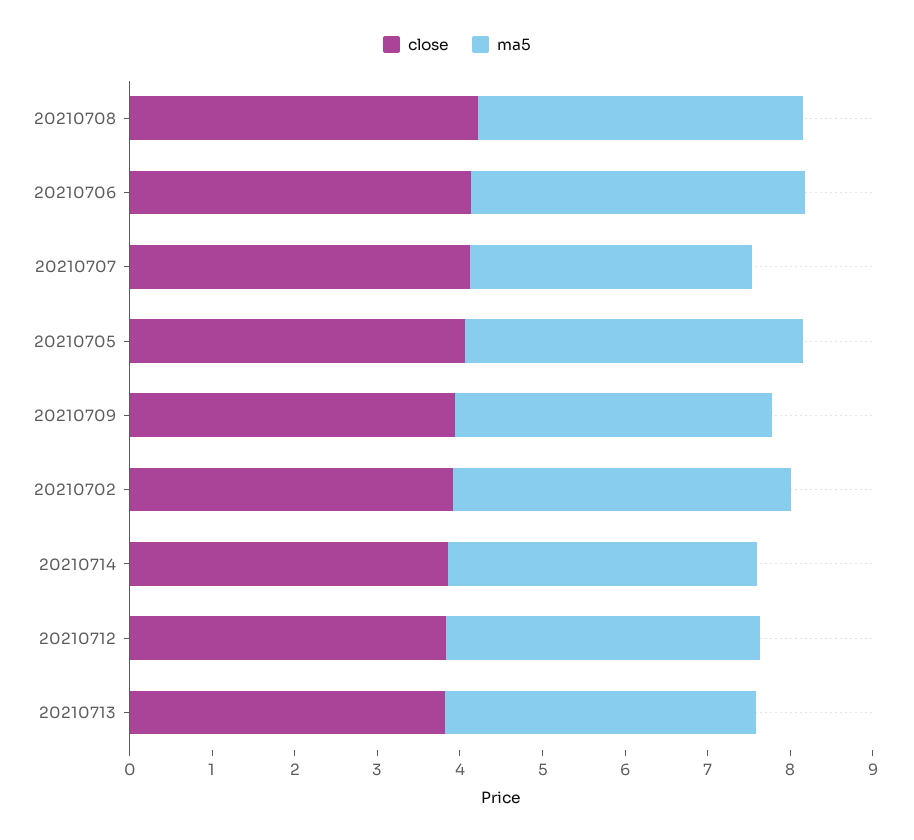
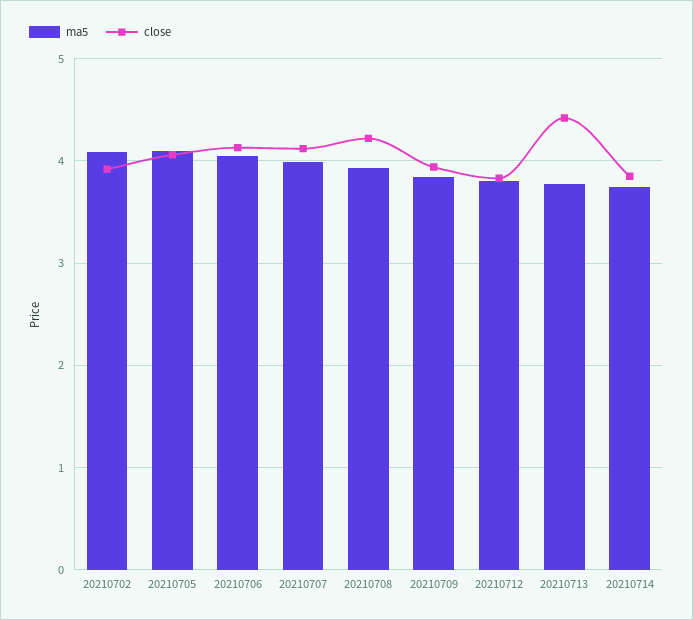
  {
    "close": {
      "20210708": 4.2,
      "20210706": 4.1,
      "20210707": 4.1,
      "20210705": 4.1,
      "20210709": 3.9,
      "20210702": 3.9,
      "20210714": 3.9,
      "20210712": 3.8,
-     "20210713": 3.8
+     "20210713": 4.4
    },
    "ma5": {
      "20210708": 3.9,
      "20210706": 4,
-     "20210707": 3.4,
+     "20210707": 4,
      "20210705": 4.1,
      "20210709": 3.8,
      "20210702": 4.1,
      "20210714": 3.7,
      "20210712": 3.8,
      "20210713": 3.8
    }
  }

